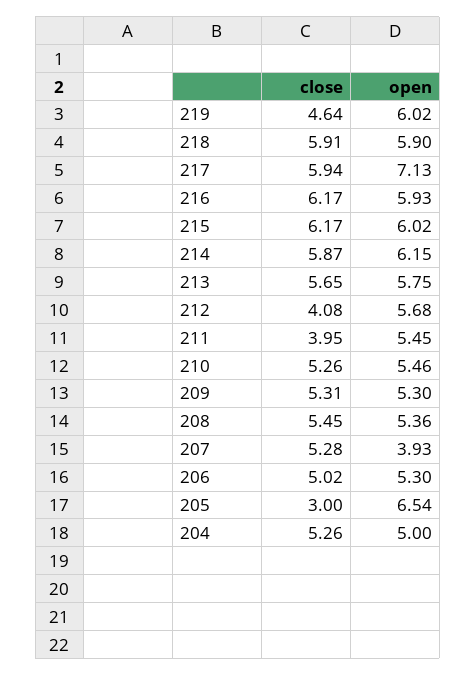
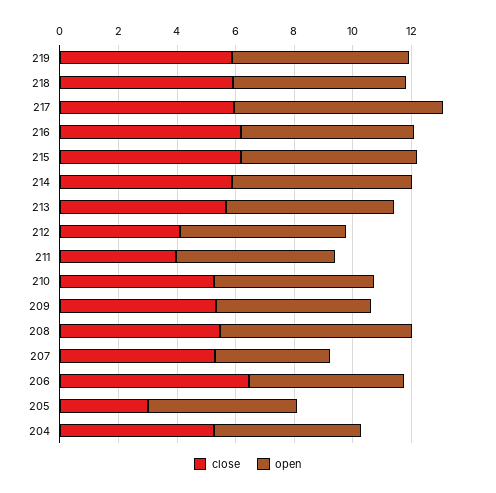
  {
    "close": {
-     "219": 4.64,
+     "219": 6,
      "218": 5.91,
      "217": 5.94,
      "216": 6.17,
      "215": 6.17,
      "214": 5.87,
      "213": 5.65,
      "212": 4.08,
      "211": 3.95,
      "210": 5.26,
      "209": 5.31,
      "208": 5.45,
      "207": 5.28,
-     "206": 5.02,
+     "206": 6.5,
      "205": 3,
      "204": 5.26
    },
    "open": {
      "219": 6.02,
      "218": 5.9,
      "217": 7.13,
      "216": 5.93,
      "215": 6.02,
      "214": 6.15,
      "213": 5.75,
      "212": 5.68,
      "211": 5.45,
      "210": 5.46,
      "209": 5.3,
-     "208": 5.36,
+     "208": 6.5,
      "207": 3.93,
      "206": 5.3,
-     "205": 6.54,
+     "205": 5,
      "204": 5
    }
  }

